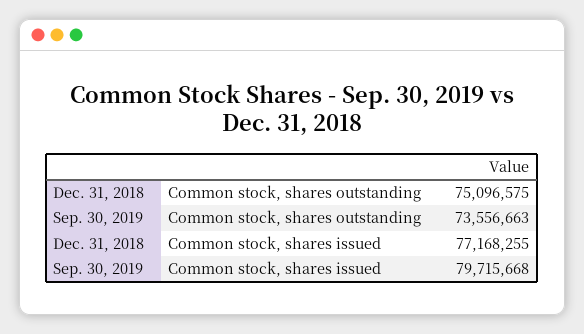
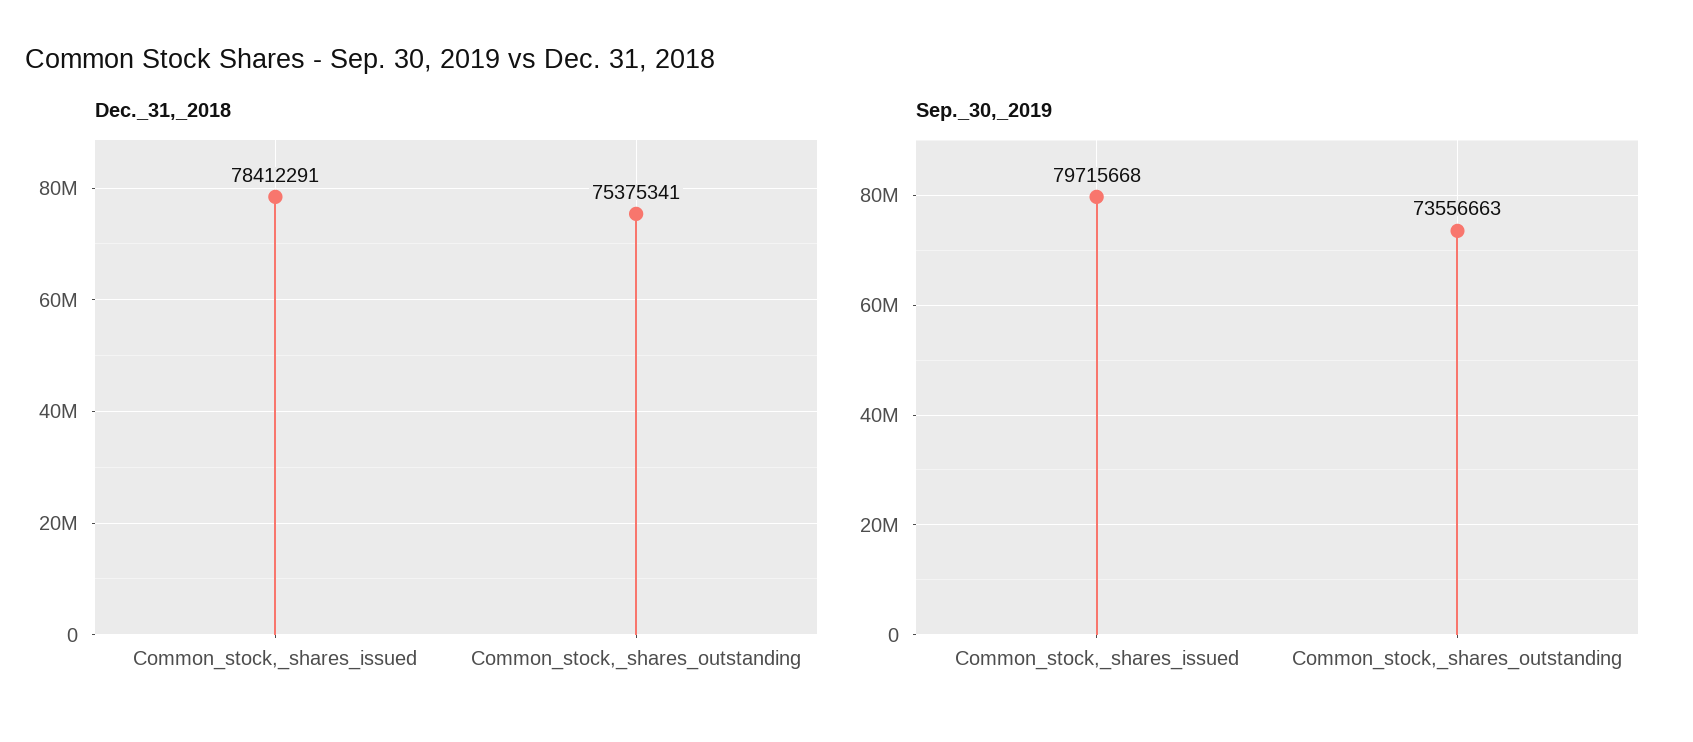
  {
    "Dec. 31, 2018": {
-     "Common stock, shares outstanding": 75096575,
+     "Common stock, shares outstanding": 75375341,
-     "Common stock, shares issued": 77168255
+     "Common stock, shares issued": 78412291
    },
    "Sep. 30, 2019": {
      "Common stock, shares outstanding": 73556663,
      "Common stock, shares issued": 79715668
    }
  }

